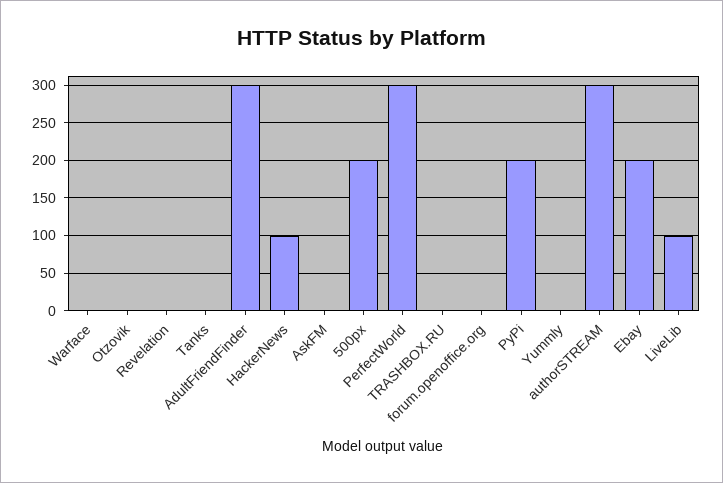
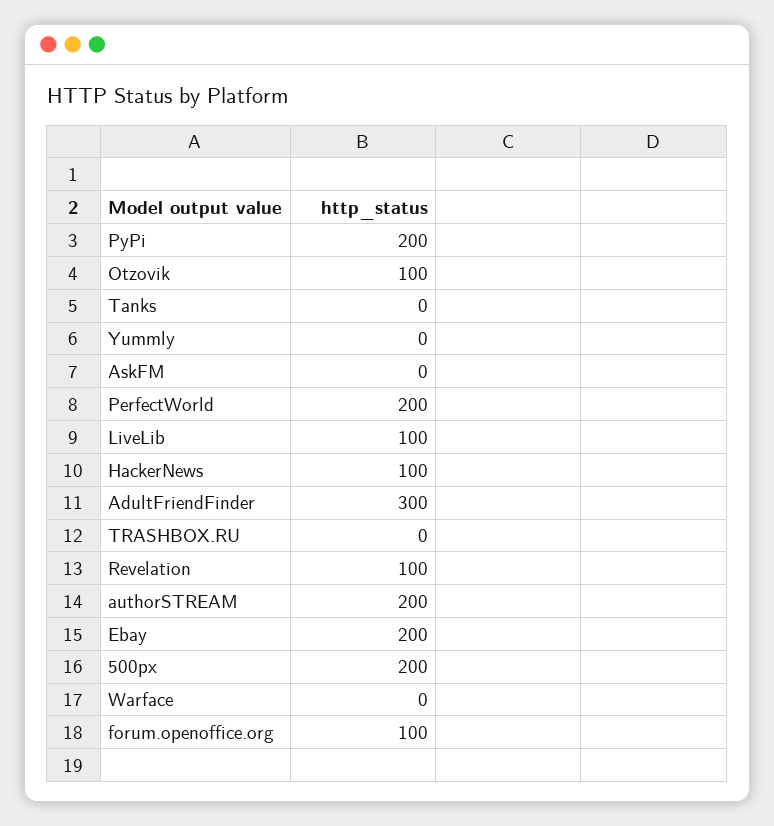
  {
    "Warface": 0,
-   "Otzovik": 0,
+   "Otzovik": 100,
-   "Revelation": 0,
+   "Revelation": 100,
    "Tanks": 0,
    "AdultFriendFinder": 300,
    "HackerNews": 100,
    "AskFM": 0,
    "500px": 200,
-   "PerfectWorld": 300,
+   "PerfectWorld": 200,
    "TRASHBOX.RU": 0,
-   "forum.openoffice.org": 0,
+   "forum.openoffice.org": 100,
    "PyPi": 200,
    "Yummly": 0,
-   "authorSTREAM": 300,
+   "authorSTREAM": 200,
    "Ebay": 200,
    "LiveLib": 100
  }

